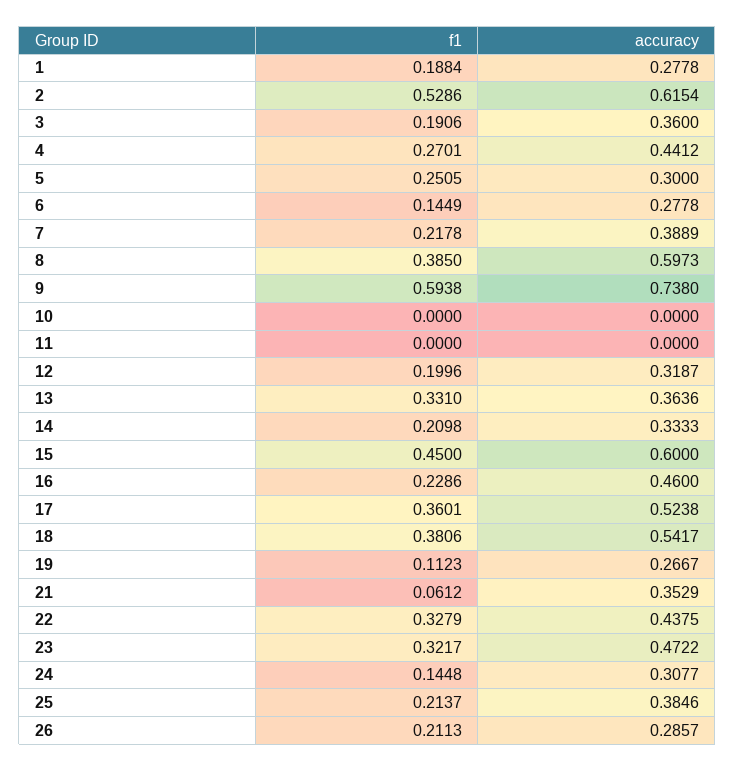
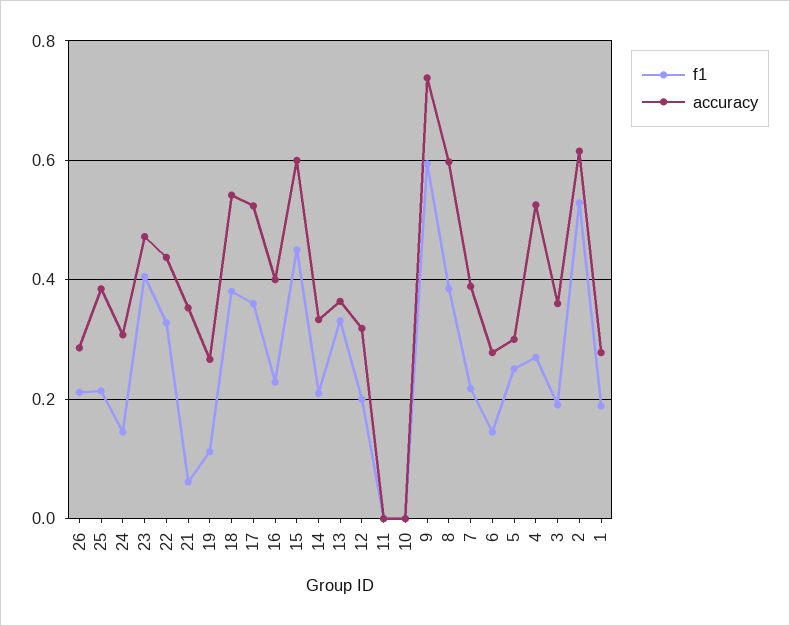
  {
    "f1": {
      "1": 0.1884,
      "2": 0.5286,
      "3": 0.1906,
      "4": 0.2701,
      "5": 0.2505,
      "6": 0.1449,
      "7": 0.2178,
      "8": 0.385,
      "9": 0.5938,
      "10": 0,
      "11": 0,
      "12": 0.1996,
      "13": 0.331,
      "14": 0.2098,
      "15": 0.45,
      "16": 0.2286,
      "17": 0.3601,
      "18": 0.3806,
      "19": 0.1123,
      "21": 0.0612,
      "22": 0.3279,
-     "23": 0.3217,
+     "23": 0.4,
      "24": 0.1448,
      "25": 0.2137,
      "26": 0.2113
    },
    "accuracy": {
      "1": 0.2778,
      "2": 0.6154,
      "3": 0.36,
-     "4": 0.4412,
+     "4": 0.52,
      "5": 0.3,
      "6": 0.2778,
      "7": 0.3889,
      "8": 0.5973,
      "9": 0.738,
      "10": 0,
      "11": 0,
      "12": 0.3187,
      "13": 0.3636,
      "14": 0.3333,
      "15": 0.6,
-     "16": 0.46,
+     "16": 0.4,
      "17": 0.5238,
      "18": 0.5417,
      "19": 0.2667,
      "21": 0.3529,
      "22": 0.4375,
      "23": 0.4722,
      "24": 0.3077,
      "25": 0.3846,
      "26": 0.2857
    }
  }

